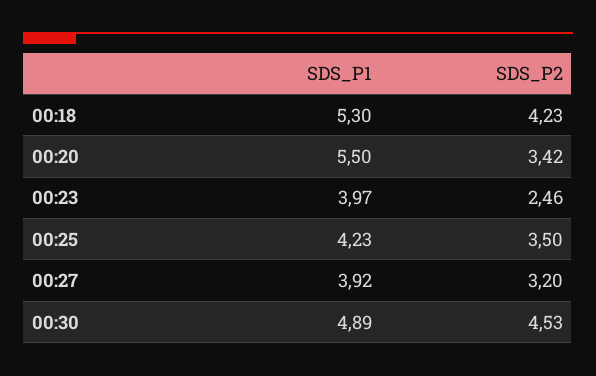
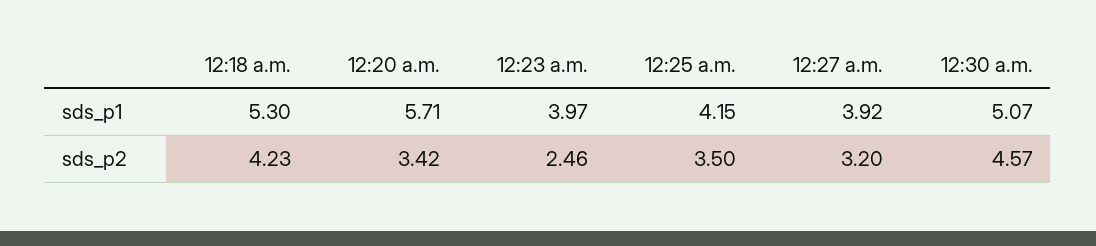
  {
    "SDS_P1": {
      "00:18": 5.3,
-     "00:20": 5.5,
+     "00:20": 5.71,
      "00:23": 3.97,
-     "00:25": 4.23,
+     "00:25": 4.15,
      "00:27": 3.92,
-     "00:30": 4.89
+     "00:30": 5.07
    },
    "SDS_P2": {
      "00:18": 4.23,
      "00:20": 3.42,
      "00:23": 2.46,
      "00:25": 3.5,
      "00:27": 3.2,
-     "00:30": 4.53
+     "00:30": 4.57
    }
  }

